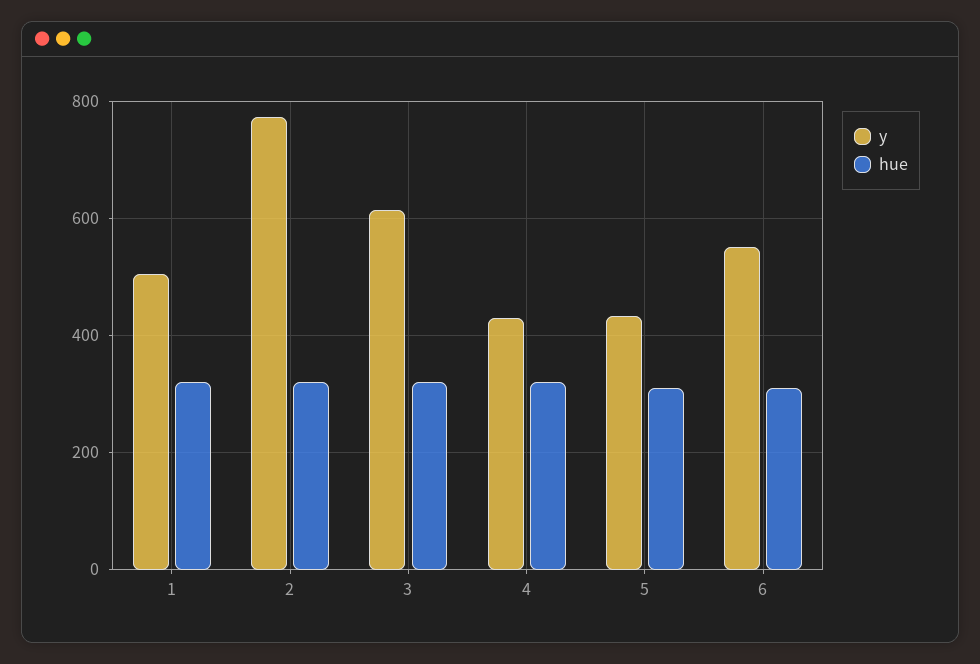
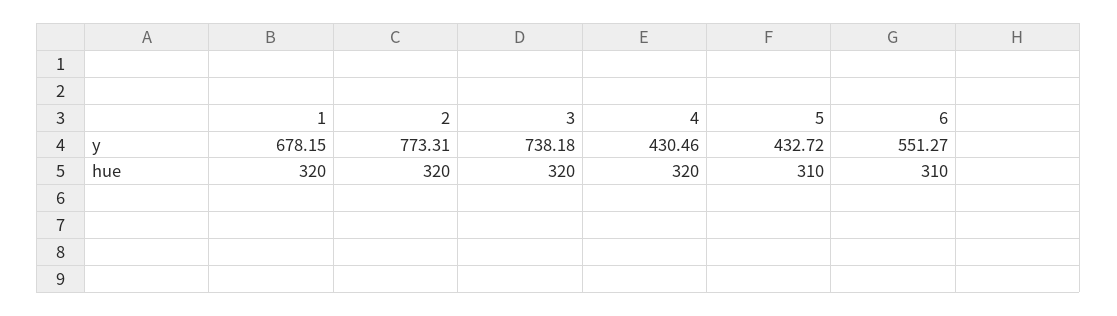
  {
    "y": {
-     "1": 500,
+     "1": 678.15,
      "2": 773.31,
-     "3": 620,
+     "3": 738.18,
      "4": 430.46,
      "5": 432.72,
      "6": 551.27
    },
    "hue": {
      "1": 320,
      "2": 320,
      "3": 320,
      "4": 320,
      "5": 310,
      "6": 310
    }
  }

